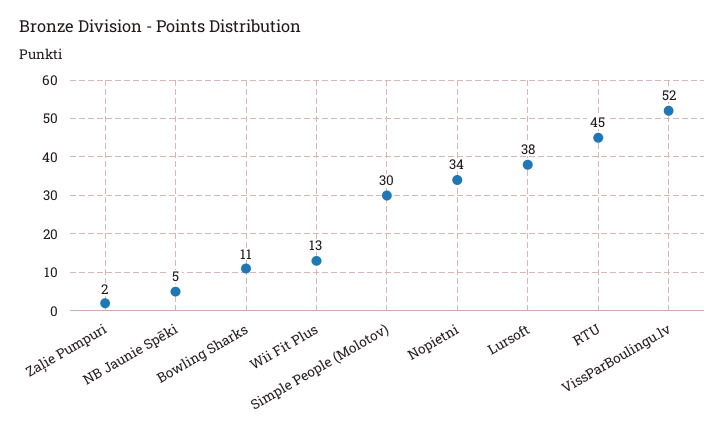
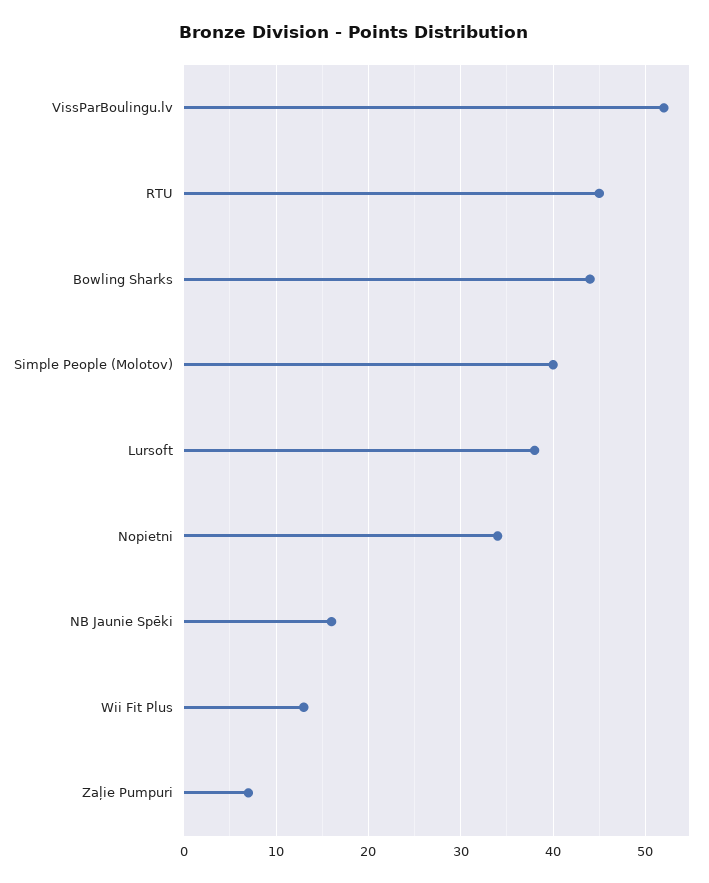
  {
-   "Zaļie Pumpuri": 2,
+   "Zaļie Pumpuri": 7,
-   "NB Jaunie Spēki": 5,
+   "NB Jaunie Spēki": 16,
-   "Bowling Sharks": 11,
+   "Bowling Sharks": 44,
    "Wii Fit Plus": 13,
-   "Simple People (Molotov)": 30,
+   "Simple People (Molotov)": 40,
    "Nopietni": 34,
    "Lursoft": 38,
    "RTU": 45,
    "VissParBoulingu.lv": 52
  }

